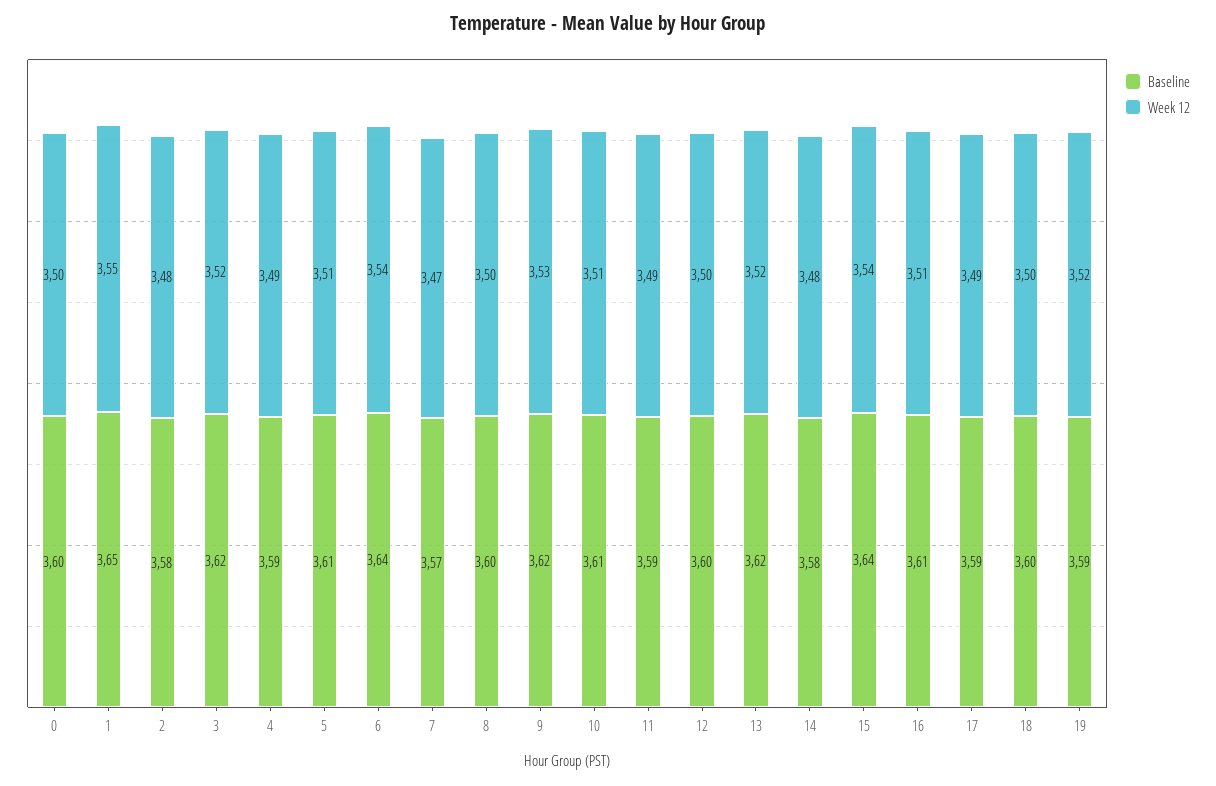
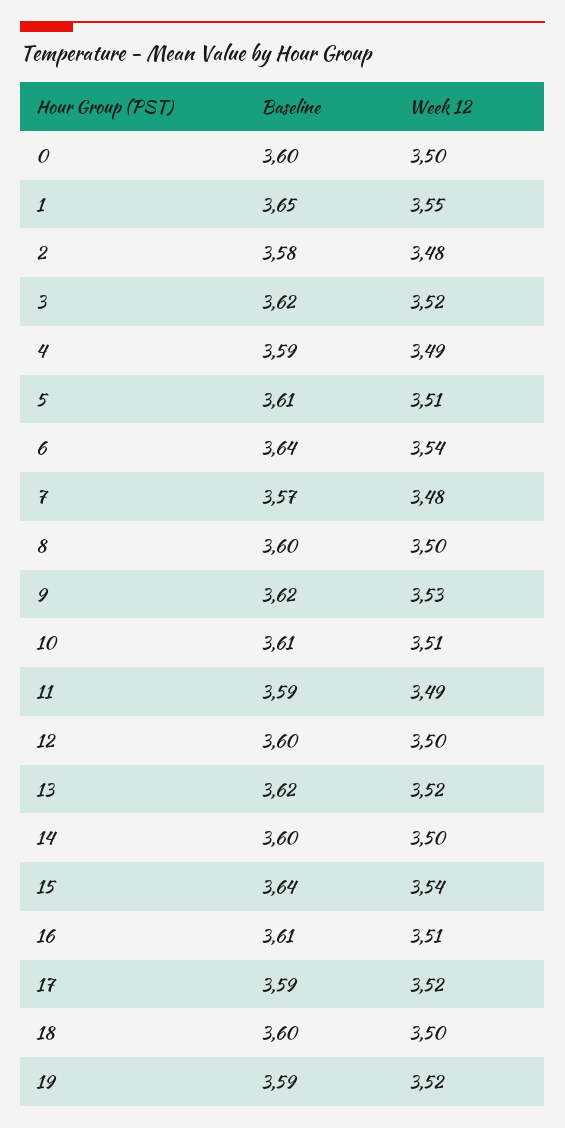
  {
    "Baseline": {
      "0": 3.6,
      "1": 3.65,
      "2": 3.58,
      "3": 3.62,
      "4": 3.59,
      "5": 3.61,
      "6": 3.64,
      "7": 3.57,
      "8": 3.6,
      "9": 3.62,
      "10": 3.61,
      "11": 3.59,
      "12": 3.6,
      "13": 3.62,
-     "14": 3.58,
+     "14": 3.6,
      "15": 3.64,
      "16": 3.61,
      "17": 3.59,
      "18": 3.6,
      "19": 3.59
    },
    "Week 12": {
      "0": 3.5,
      "1": 3.55,
      "2": 3.48,
      "3": 3.52,
      "4": 3.49,
      "5": 3.51,
      "6": 3.54,
-     "7": 3.47,
+     "7": 3.48,
      "8": 3.5,
      "9": 3.53,
      "10": 3.51,
      "11": 3.49,
      "12": 3.5,
      "13": 3.52,
-     "14": 3.48,
+     "14": 3.5,
      "15": 3.54,
      "16": 3.51,
-     "17": 3.49,
+     "17": 3.52,
      "18": 3.5,
      "19": 3.52
    }
  }

